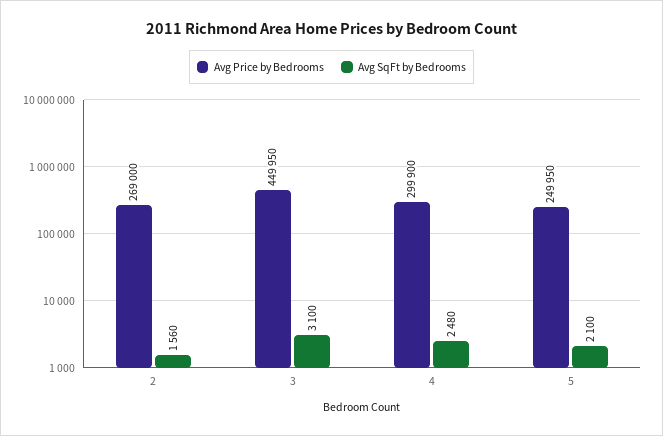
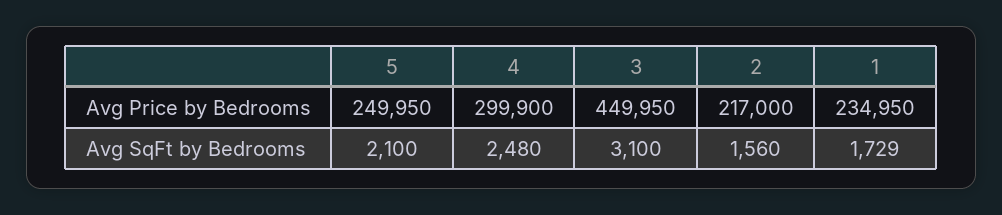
  {
    "Avg Price by Bedrooms": {
-     "2": 269000,
+     "2": 217000,
      "3": 449950,
      "4": 299900,
-     "5": 249950
+     "5": 249950,
+     "1": 234950
    },
    "Avg SqFt by Bedrooms": {
      "2": 1560,
      "3": 3100,
      "4": 2480,
-     "5": 2100
+     "5": 2100,
+     "1": 1729
    }
  }

